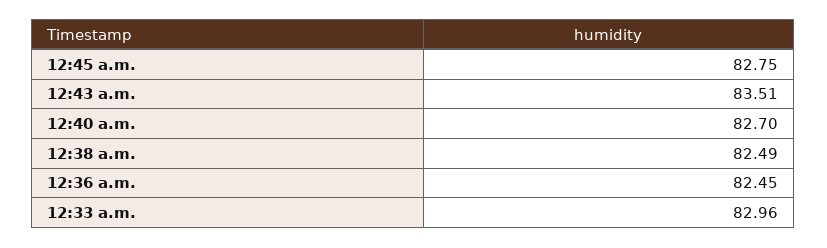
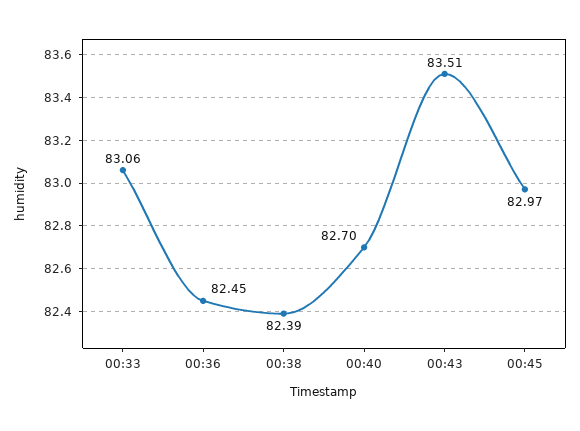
  {
-   "12:45 a.m.": 82.75,
+   "12:45 a.m.": 82.97,
    "12:43 a.m.": 83.51,
    "12:40 a.m.": 82.7,
-   "12:38 a.m.": 82.49,
+   "12:38 a.m.": 82.39,
    "12:36 a.m.": 82.45,
-   "12:33 a.m.": 82.96
+   "12:33 a.m.": 83.06
  }

